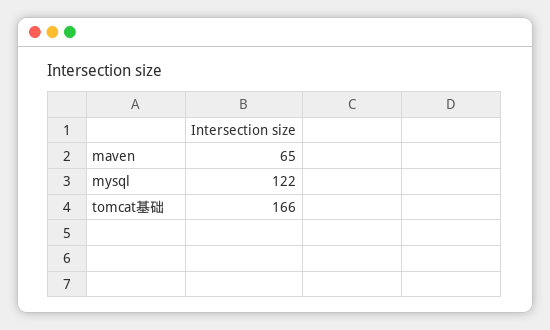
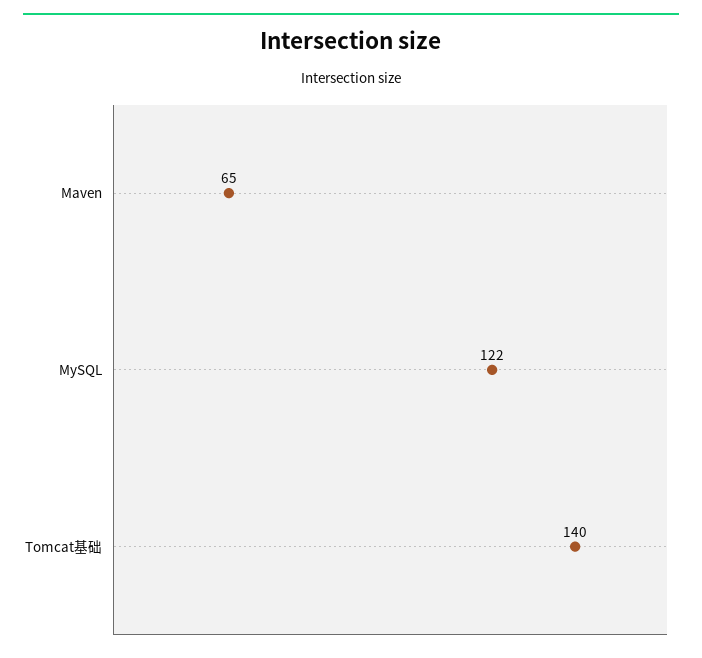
  {
    "maven": 65,
    "mysql": 122,
-   "tomcat基础": 166
+   "tomcat基础": 140
  }

